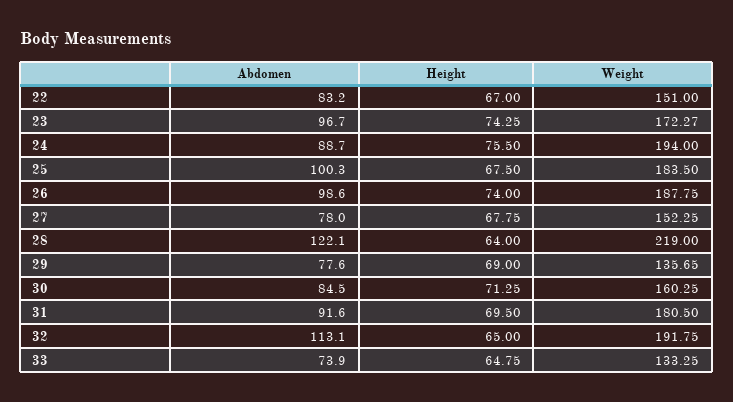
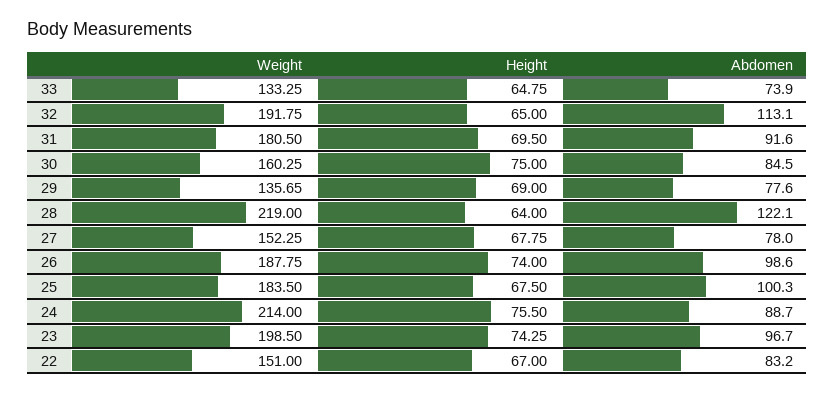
  {
    "Abdomen": {
      "22": 83.2,
      "23": 96.7,
      "24": 88.7,
      "25": 100.3,
      "26": 98.6,
      "27": 78,
      "28": 122.1,
      "29": 77.6,
      "30": 84.5,
      "31": 91.6,
      "32": 113.1,
      "33": 73.9
    },
    "Height": {
      "22": 67,
      "23": 74.25,
      "24": 75.5,
      "25": 67.5,
      "26": 74,
      "27": 67.75,
      "28": 64,
      "29": 69,
-     "30": 71.25,
+     "30": 75,
      "31": 69.5,
      "32": 65,
      "33": 64.75
    },
    "Weight": {
      "22": 151,
-     "23": 172.27,
+     "23": 198.5,
-     "24": 194,
+     "24": 214,
      "25": 183.5,
      "26": 187.75,
      "27": 152.25,
      "28": 219,
      "29": 135.65,
      "30": 160.25,
      "31": 180.5,
      "32": 191.75,
      "33": 133.25
    }
  }

